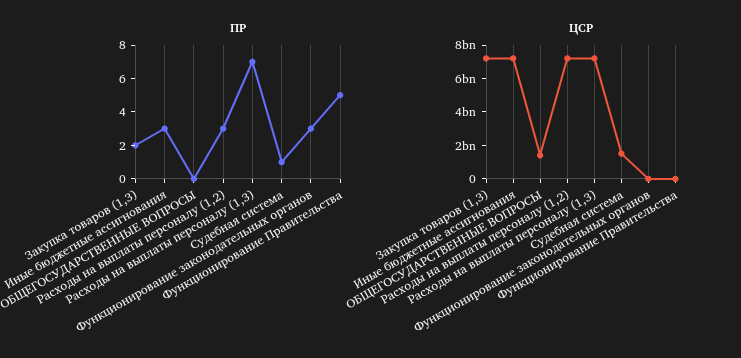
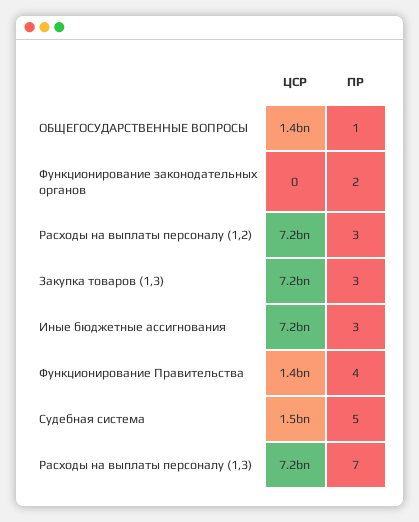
  {
    "ПР": {
-     "Закупка товаров (1,3)": 2,
+     "Закупка товаров (1,3)": 3,
      "Иные бюджетные ассигнования": 3,
-     "ОБЩЕГОСУДАРСТВЕННЫЕ ВОПРОСЫ": 0,
+     "ОБЩЕГОСУДАРСТВЕННЫЕ ВОПРОСЫ": 1,
      "Расходы на выплаты персоналу (1,2)": 3,
      "Расходы на выплаты персоналу (1,3)": 7,
-     "Судебная система": 1,
+     "Судебная система": 5,
-     "Функционирование законодательных органов": 3,
+     "Функционирование законодательных органов": 2,
-     "Функционирование Правительства": 5
+     "Функционирование Правительства": 4
    },
    "ЦСР": {
      "Закупка товаров (1,3)": 7200000000,
      "Иные бюджетные ассигнования": 7200000000,
      "ОБЩЕГОСУДАРСТВЕННЫЕ ВОПРОСЫ": 1400000000,
      "Расходы на выплаты персоналу (1,2)": 7200000000,
      "Расходы на выплаты персоналу (1,3)": 7200000000,
      "Судебная система": 1500000000,
      "Функционирование законодательных органов": 0,
-     "Функционирование Правительства": 0
+     "Функционирование Правительства": 1400000000
    }
  }

